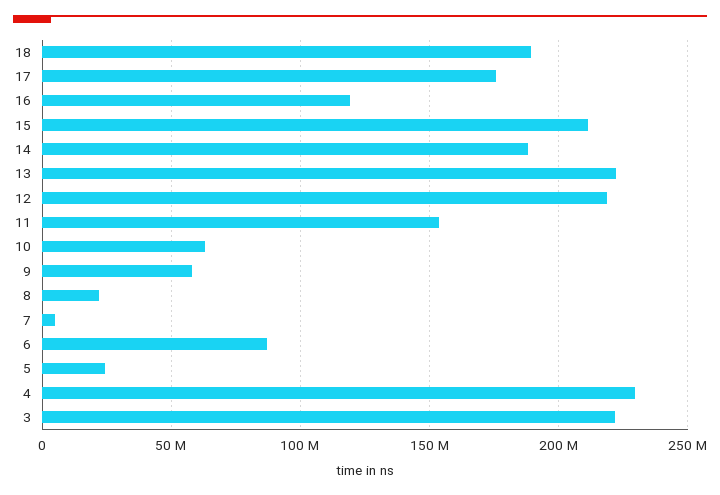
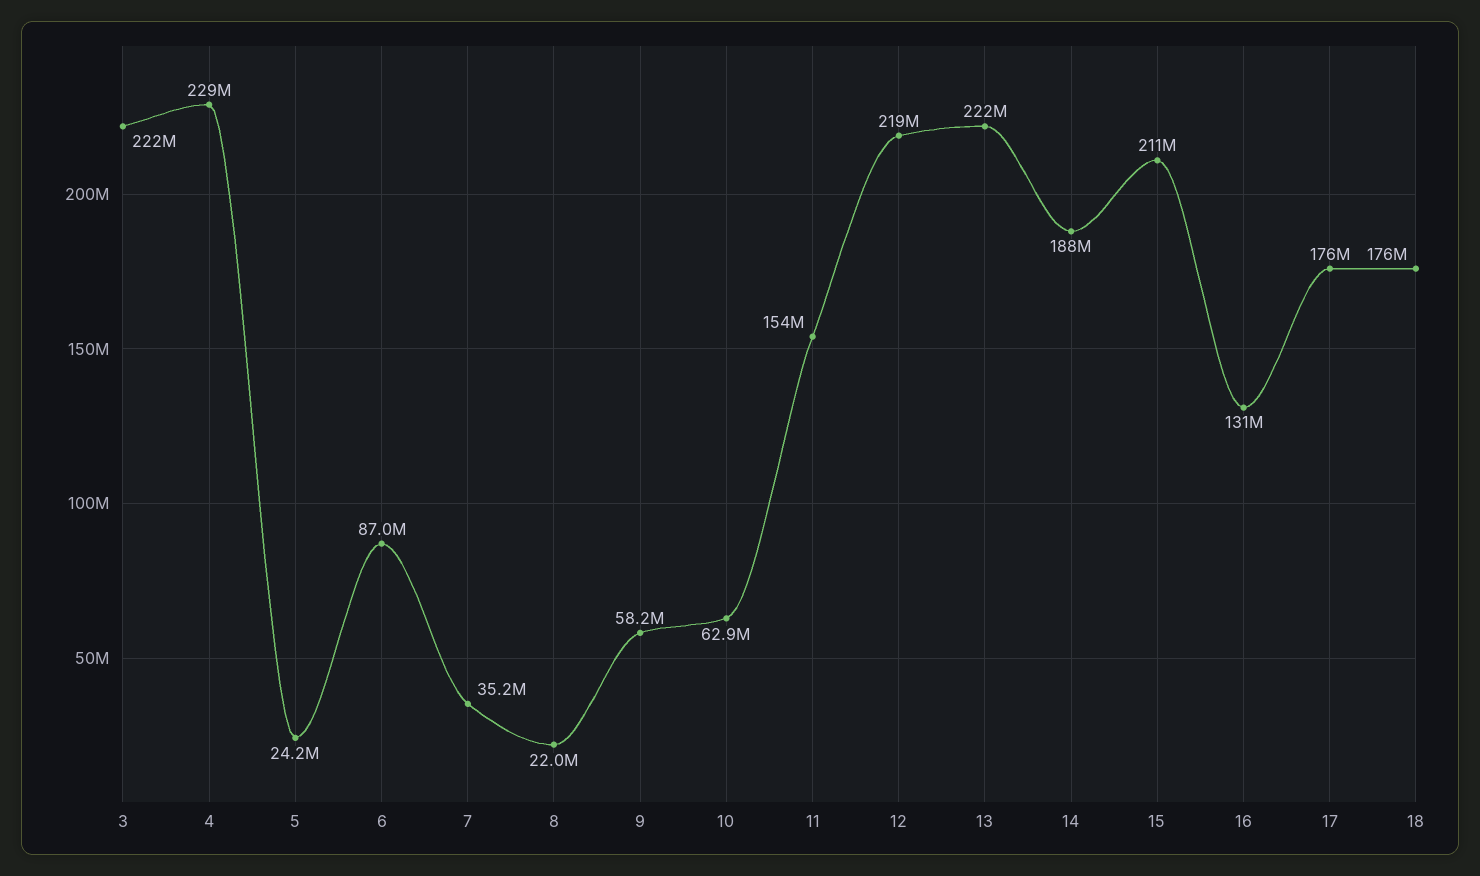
  {
-   "18": 190000000,
+   "18": 176000000,
    "17": 176000000,
-   "16": 120000000,
+   "16": 131000000,
    "15": 211000000,
    "14": 188000000,
    "13": 222000000,
    "12": 219000000,
    "11": 154000000,
    "10": 62900000,
    "9": 58200000,
    "8": 22000000,
-   "7": 5000000,
+   "7": 35200000,
    "6": 87000000,
    "5": 24200000,
    "4": 229000000,
    "3": 222000000
  }

